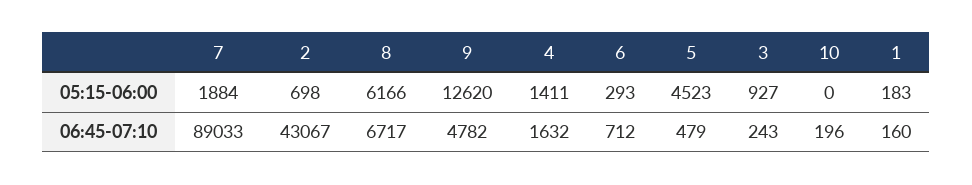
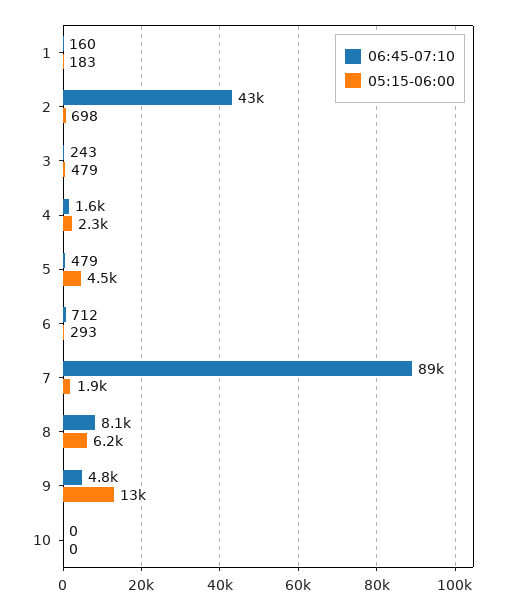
  {
    "05:15-06:00": {
      "7": 1884,
      "2": 698,
      "8": 6166,
      "9": 12620,
-     "4": 1411,
+     "4": 2300,
      "6": 293,
      "5": 4523,
-     "3": 927,
+     "3": 479,
      "10": 0,
      "1": 183
    },
    "06:45-07:10": {
      "7": 89033,
      "2": 43067,
-     "8": 6717,
+     "8": 8100,
      "9": 4782,
      "4": 1632,
      "6": 712,
      "5": 479,
      "3": 243,
-     "10": 196,
+     "10": 0,
      "1": 160
    }
  }

